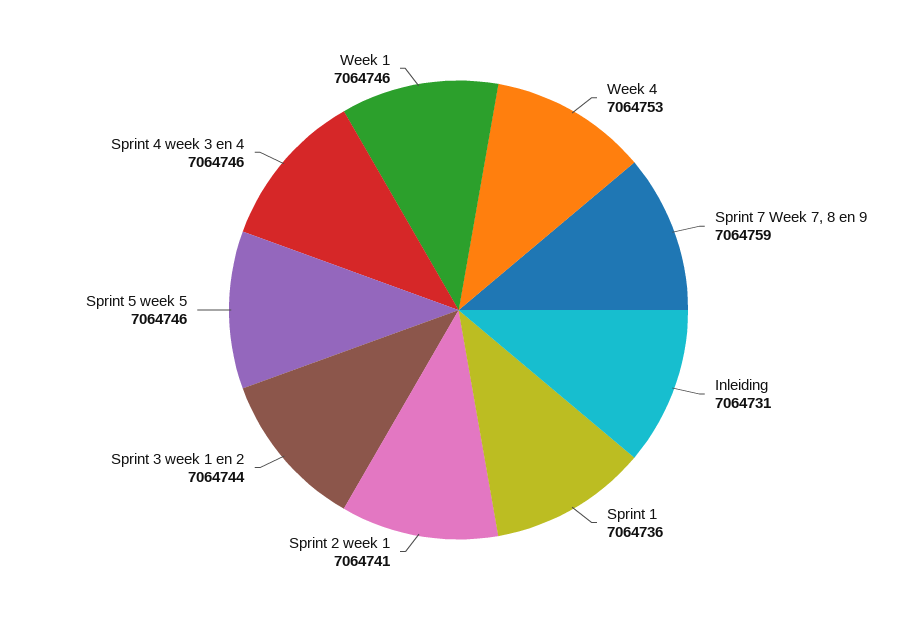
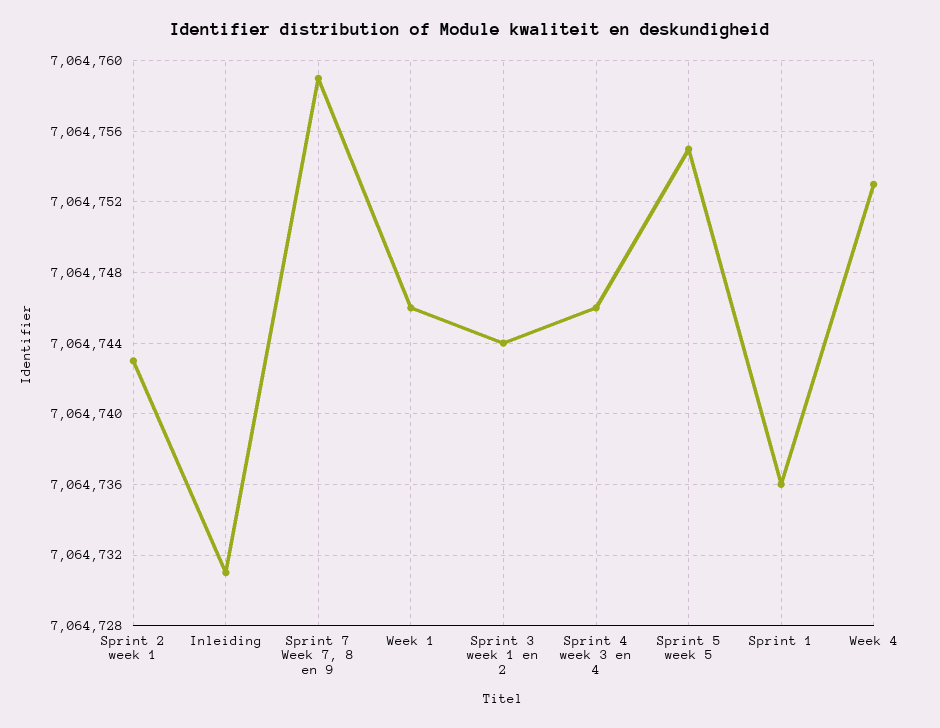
  {
    "Week 4": 7064753,
    "Sprint 7 Week 7, 8 en 9": 7064759,
    "Inleiding": 7064731,
    "Sprint 1": 7064736,
-   "Sprint 2 week 1": 7064741,
+   "Sprint 2 week 1": 7064743,
    "Sprint 3 week 1 en 2": 7064744,
-   "Sprint 5 week 5": 7064746,
+   "Sprint 5 week 5": 7064755,
    "Sprint 4 week 3 en 4": 7064746,
    "Week 1": 7064746
  }

